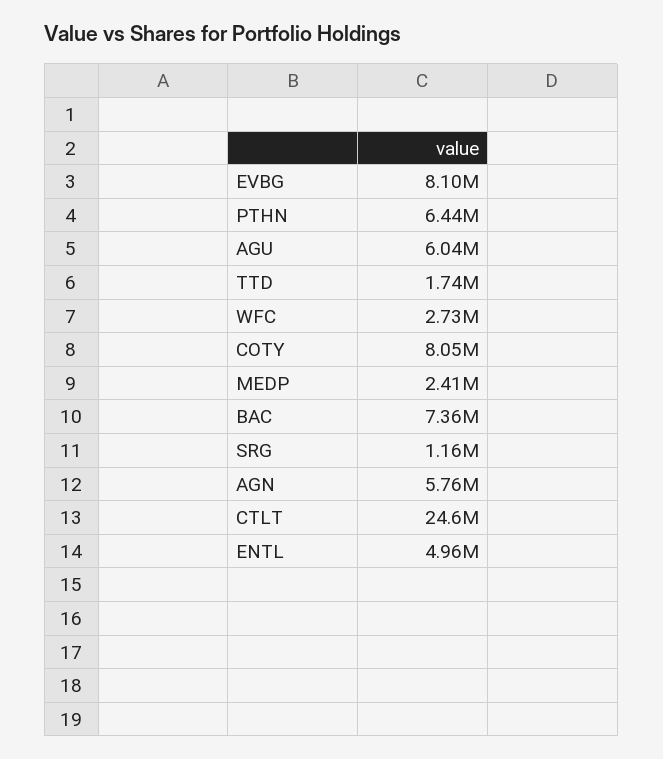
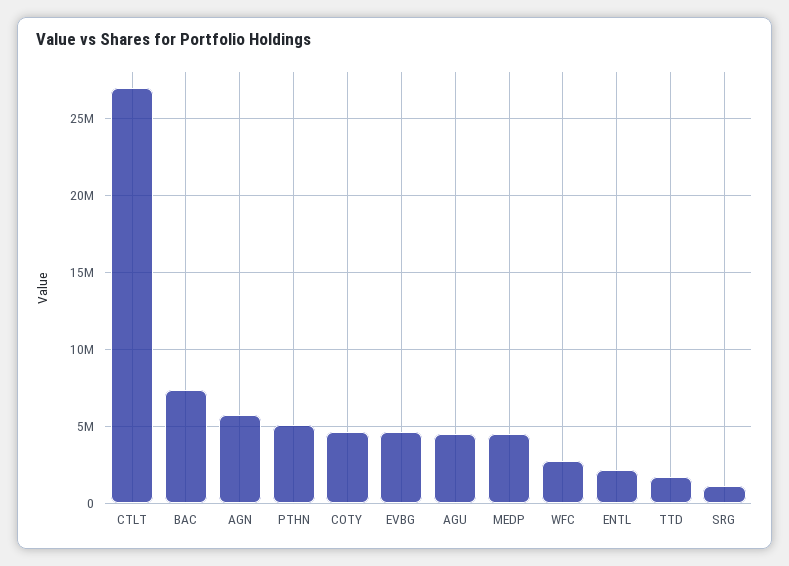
  {
-   "EVBG": 8100000,
+   "EVBG": 4500000,
-   "PTHN": 6440000,
+   "PTHN": 5000000,
-   "AGU": 6040000,
+   "AGU": 4500000,
    "TTD": 1740000,
    "WFC": 2730000,
-   "COTY": 8050000,
+   "COTY": 4500000,
-   "MEDP": 2410000,
+   "MEDP": 4500000,
    "BAC": 7360000,
    "SRG": 1160000,
    "AGN": 5760000,
-   "CTLT": 24600000,
+   "CTLT": 27000000,
-   "ENTL": 4960000
+   "ENTL": 2000000
  }

